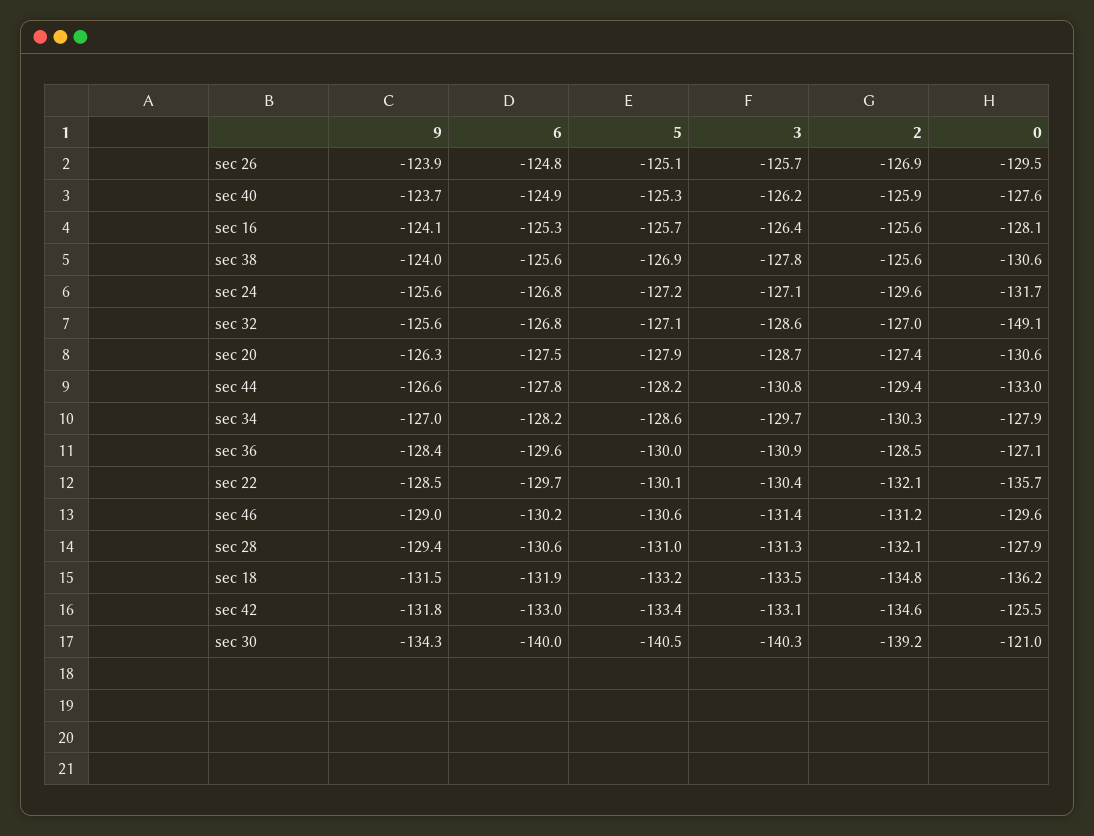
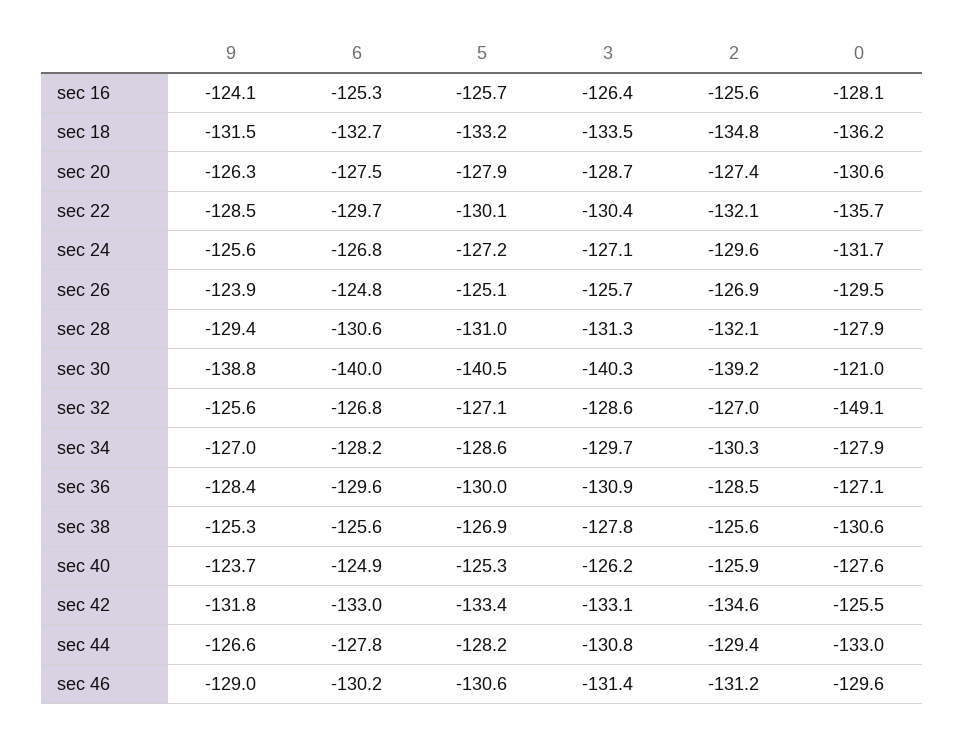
  {
    "9": {
      "sec 26": -123.9,
      "sec 40": -123.7,
      "sec 16": -124.1,
-     "sec 38": -124,
+     "sec 38": -125.3,
      "sec 24": -125.6,
      "sec 32": -125.6,
      "sec 20": -126.3,
      "sec 44": -126.6,
      "sec 34": -127,
      "sec 36": -128.4,
      "sec 22": -128.5,
      "sec 46": -129,
      "sec 28": -129.4,
      "sec 18": -131.5,
      "sec 42": -131.8,
-     "sec 30": -134.3
+     "sec 30": -138.8
    },
    "6": {
      "sec 26": -124.8,
      "sec 40": -124.9,
      "sec 16": -125.3,
      "sec 38": -125.6,
      "sec 24": -126.8,
      "sec 32": -126.8,
      "sec 20": -127.5,
      "sec 44": -127.8,
      "sec 34": -128.2,
      "sec 36": -129.6,
      "sec 22": -129.7,
      "sec 46": -130.2,
      "sec 28": -130.6,
-     "sec 18": -131.9,
+     "sec 18": -132.7,
      "sec 42": -133,
      "sec 30": -140
    },
    "5": {
      "sec 26": -125.1,
      "sec 40": -125.3,
      "sec 16": -125.7,
      "sec 38": -126.9,
      "sec 24": -127.2,
      "sec 32": -127.1,
      "sec 20": -127.9,
      "sec 44": -128.2,
      "sec 34": -128.6,
      "sec 36": -130,
      "sec 22": -130.1,
      "sec 46": -130.6,
      "sec 28": -131,
      "sec 18": -133.2,
      "sec 42": -133.4,
      "sec 30": -140.5
    },
    "3": {
      "sec 26": -125.7,
      "sec 40": -126.2,
      "sec 16": -126.4,
      "sec 38": -127.8,
      "sec 24": -127.1,
      "sec 32": -128.6,
      "sec 20": -128.7,
      "sec 44": -130.8,
      "sec 34": -129.7,
      "sec 36": -130.9,
      "sec 22": -130.4,
      "sec 46": -131.4,
      "sec 28": -131.3,
      "sec 18": -133.5,
      "sec 42": -133.1,
      "sec 30": -140.3
    },
    "2": {
      "sec 26": -126.9,
      "sec 40": -125.9,
      "sec 16": -125.6,
      "sec 38": -125.6,
      "sec 24": -129.6,
      "sec 32": -127,
      "sec 20": -127.4,
      "sec 44": -129.4,
      "sec 34": -130.3,
      "sec 36": -128.5,
      "sec 22": -132.1,
      "sec 46": -131.2,
      "sec 28": -132.1,
      "sec 18": -134.8,
      "sec 42": -134.6,
      "sec 30": -139.2
    },
    "0": {
      "sec 26": -129.5,
      "sec 40": -127.6,
      "sec 16": -128.1,
      "sec 38": -130.6,
      "sec 24": -131.7,
      "sec 32": -149.1,
      "sec 20": -130.6,
      "sec 44": -133,
      "sec 34": -127.9,
      "sec 36": -127.1,
      "sec 22": -135.7,
      "sec 46": -129.6,
      "sec 28": -127.9,
      "sec 18": -136.2,
      "sec 42": -125.5,
      "sec 30": -121
    }
  }

